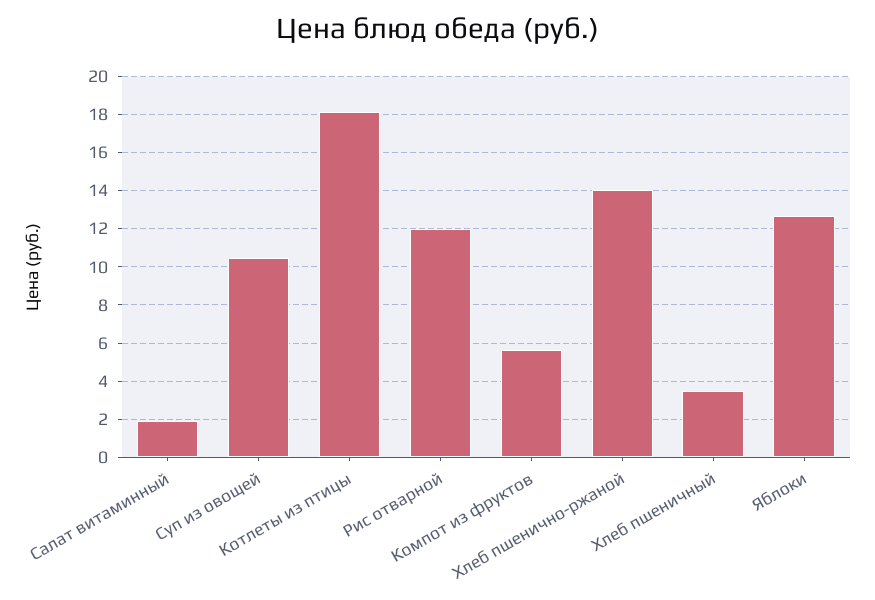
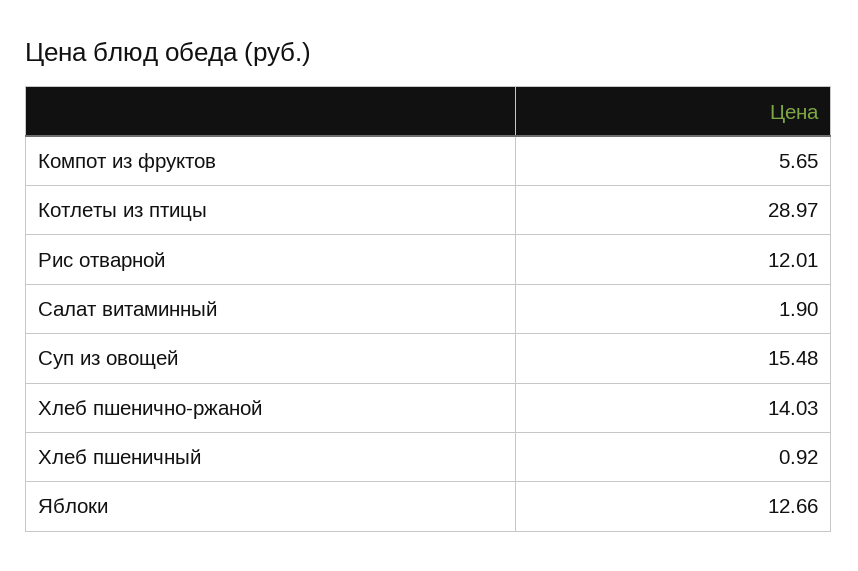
  {
    "Салат витаминный": 1.9,
-   "Суп из овощей": 10.5,
+   "Суп из овощей": 15.48,
-   "Котлеты из птицы": 18,
+   "Котлеты из птицы": 28.97,
    "Рис отварной": 12.01,
    "Компот из фруктов": 5.65,
    "Хлеб пшенично-ржаной": 14.03,
-   "Хлеб пшеничный": 3.5,
+   "Хлеб пшеничный": 0.92,
    "Яблоки": 12.66
  }

